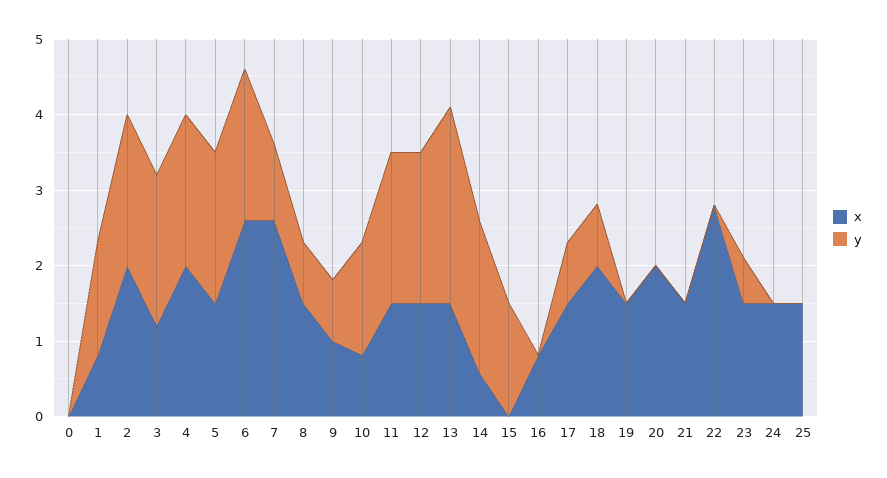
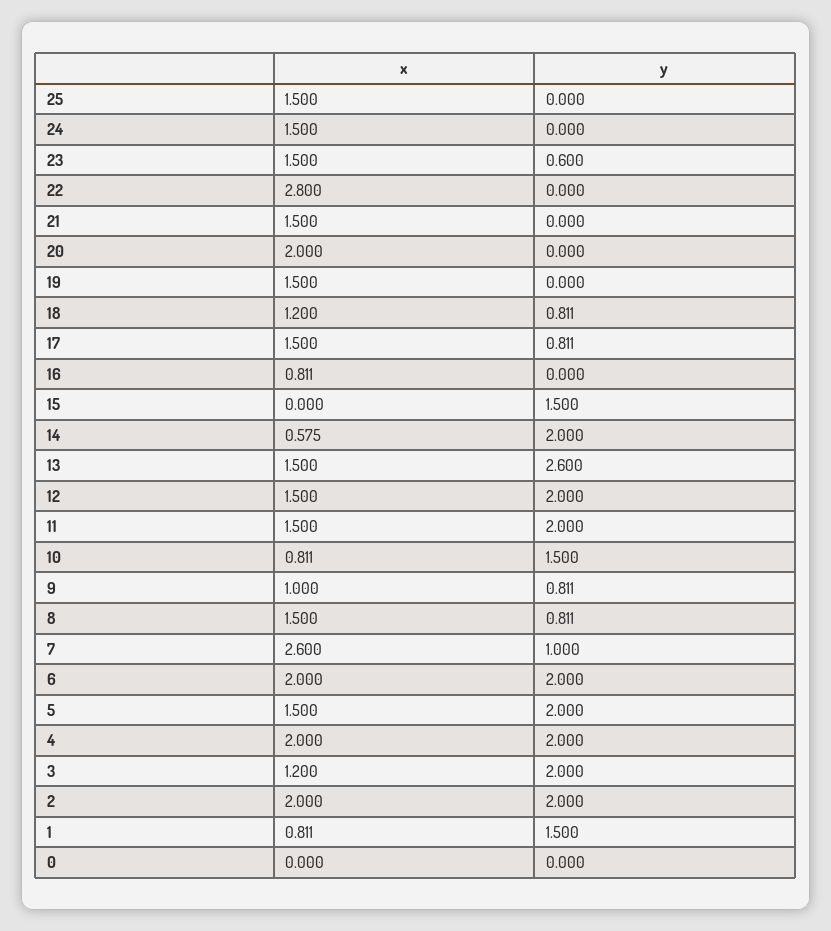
  {
    "x": {
      "0": 0,
      "1": 0.811,
      "2": 2,
      "3": 1.2,
      "4": 2,
      "5": 1.5,
-     "6": 2.6,
+     "6": 2,
      "7": 2.6,
      "8": 1.5,
      "9": 1,
      "10": 0.811,
      "11": 1.5,
      "12": 1.5,
      "13": 1.5,
      "14": 0.575,
      "15": 0,
      "16": 0.811,
      "17": 1.5,
-     "18": 2,
+     "18": 1.2,
      "19": 1.5,
      "20": 2,
      "21": 1.5,
      "22": 2.8,
      "23": 1.5,
      "24": 1.5,
      "25": 1.5
    },
    "y": {
      "0": 0,
      "1": 1.5,
      "2": 2,
      "3": 2,
      "4": 2,
      "5": 2,
      "6": 2,
      "7": 1,
      "8": 0.811,
      "9": 0.811,
      "10": 1.5,
      "11": 2,
      "12": 2,
      "13": 2.6,
      "14": 2,
      "15": 1.5,
      "16": 0,
      "17": 0.811,
      "18": 0.811,
      "19": 0,
      "20": 0,
      "21": 0,
      "22": 0,
      "23": 0.6,
      "24": 0,
      "25": 0
    }
  }

